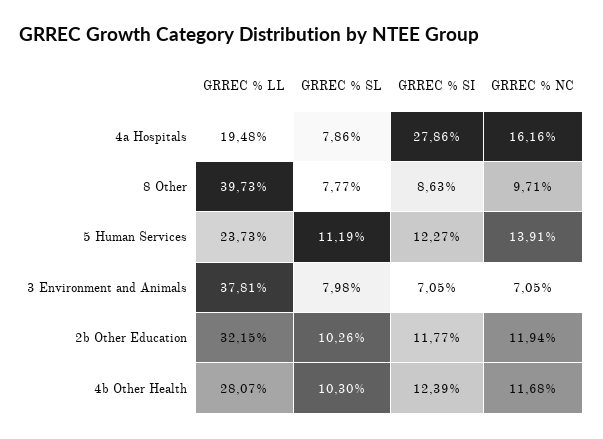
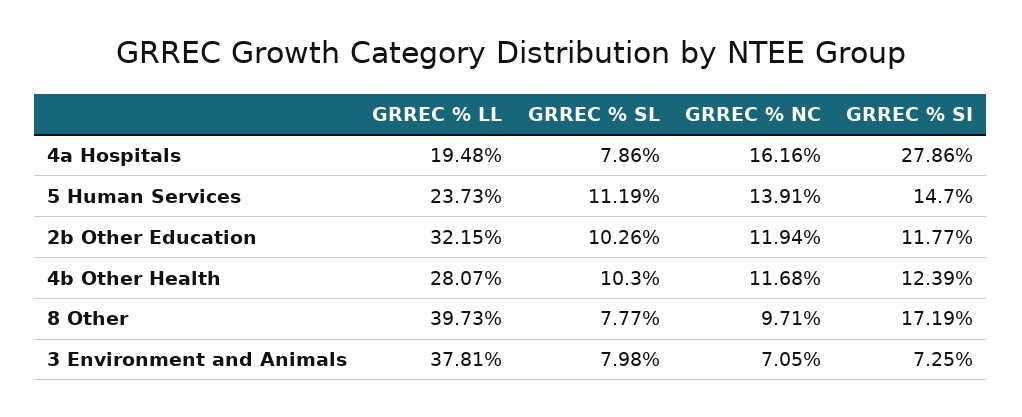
  {
    "GRREC % LL": {
      "4a Hospitals": 19.48,
      "8 Other": 39.73,
      "5 Human Services": 23.73,
      "3 Environment and Animals": 37.81,
      "2b Other Education": 32.15,
      "4b Other Health": 28.07
    },
    "GRREC % SL": {
      "4a Hospitals": 7.86,
      "8 Other": 7.77,
      "5 Human Services": 11.19,
      "3 Environment and Animals": 7.98,
      "2b Other Education": 10.26,
      "4b Other Health": 10.3
    },
    "GRREC % SI": {
      "4a Hospitals": 27.86,
-     "8 Other": 8.63,
+     "8 Other": 17.19,
-     "5 Human Services": 12.27,
+     "5 Human Services": 14.7,
-     "3 Environment and Animals": 7.05,
+     "3 Environment and Animals": 7.25,
      "2b Other Education": 11.77,
      "4b Other Health": 12.39
    },
    "GRREC % NC": {
      "4a Hospitals": 16.16,
      "8 Other": 9.71,
      "5 Human Services": 13.91,
      "3 Environment and Animals": 7.05,
      "2b Other Education": 11.94,
      "4b Other Health": 11.68
    }
  }

